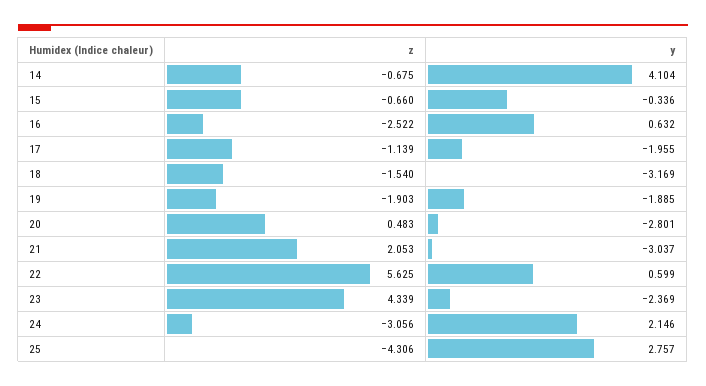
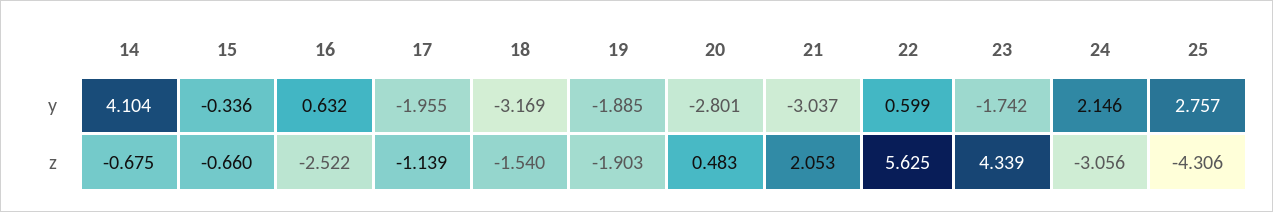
  {
    "z": {
      "14": -0.675,
      "15": -0.66,
      "16": -2.522,
      "17": -1.139,
      "18": -1.54,
      "19": -1.903,
      "20": 0.483,
      "21": 2.053,
      "22": 5.625,
      "23": 4.339,
      "24": -3.056,
      "25": -4.306
    },
    "y": {
      "14": 4.104,
      "15": -0.336,
      "16": 0.632,
      "17": -1.955,
      "18": -3.169,
      "19": -1.885,
      "20": -2.801,
      "21": -3.037,
      "22": 0.599,
-     "23": -2.369,
+     "23": -1.742,
      "24": 2.146,
      "25": 2.757
    }
  }

